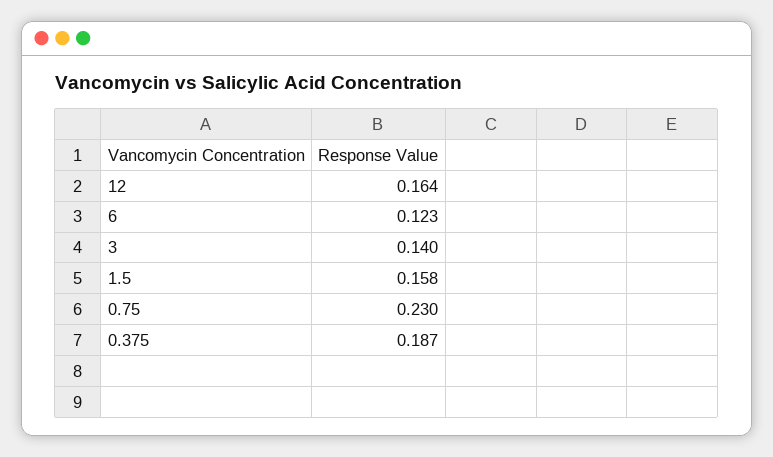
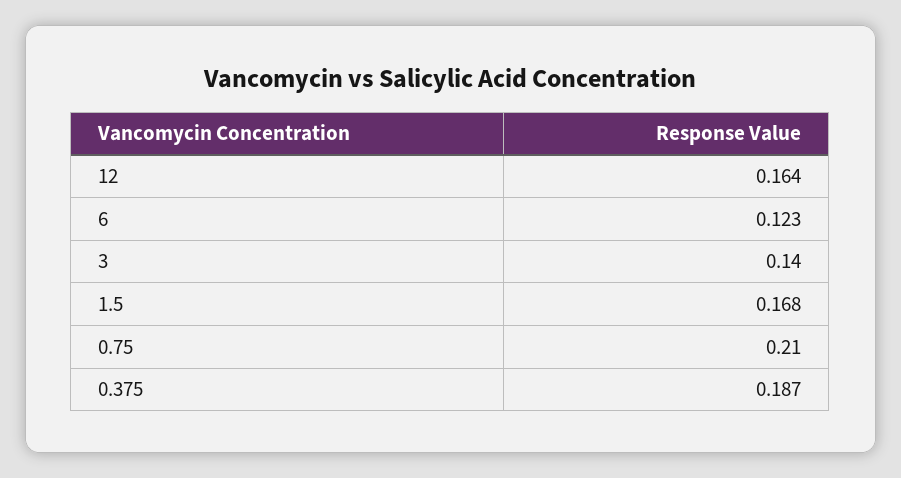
  {
    "12": 0.164,
    "6": 0.123,
    "3": 0.14,
-   "1.5": 0.158,
+   "1.5": 0.168,
-   "0.75": 0.23,
+   "0.75": 0.21,
    "0.375": 0.187
  }

